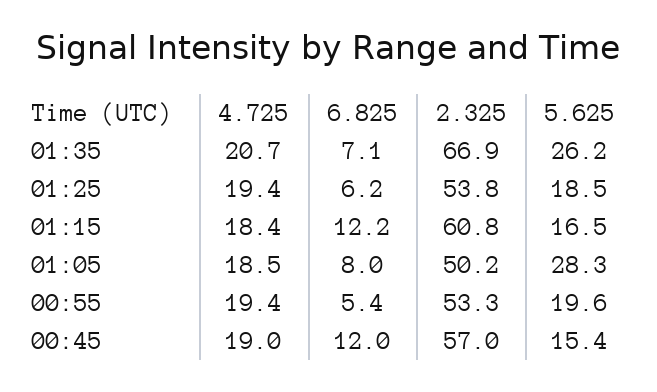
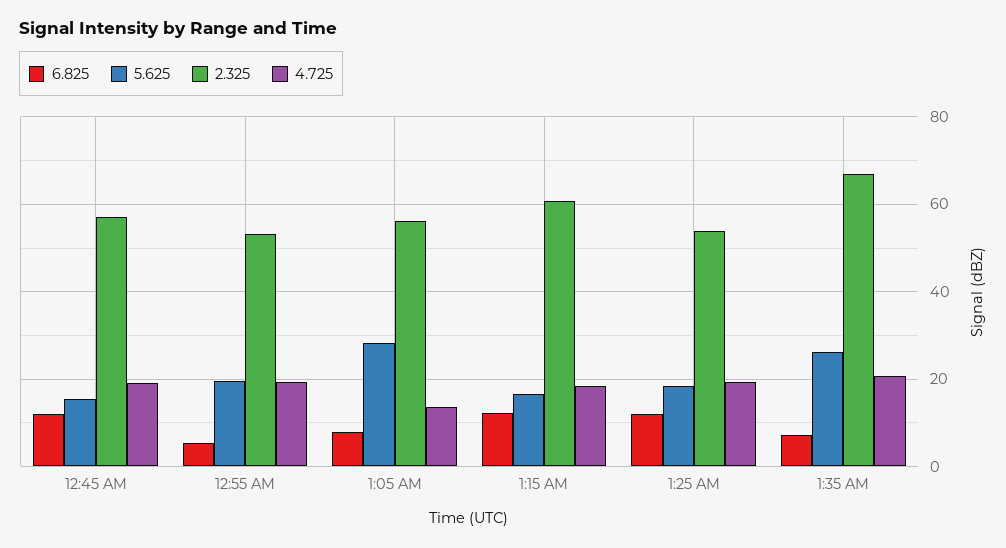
  {
    "4.725": {
      "01:35": 20.7,
      "01:25": 19.4,
      "01:15": 18.4,
-     "01:05": 18.5,
+     "01:05": 14,
      "00:55": 19.4,
      "00:45": 19
    },
    "6.825": {
      "01:35": 7.1,
-     "01:25": 6.2,
+     "01:25": 12,
      "01:15": 12.2,
      "01:05": 8,
      "00:55": 5.4,
      "00:45": 12
    },
    "2.325": {
      "01:35": 66.9,
      "01:25": 53.8,
      "01:15": 60.8,
-     "01:05": 50.2,
+     "01:05": 56,
      "00:55": 53.3,
      "00:45": 57
    },
    "5.625": {
      "01:35": 26.2,
      "01:25": 18.5,
      "01:15": 16.5,
      "01:05": 28.3,
      "00:55": 19.6,
      "00:45": 15.4
    }
  }

